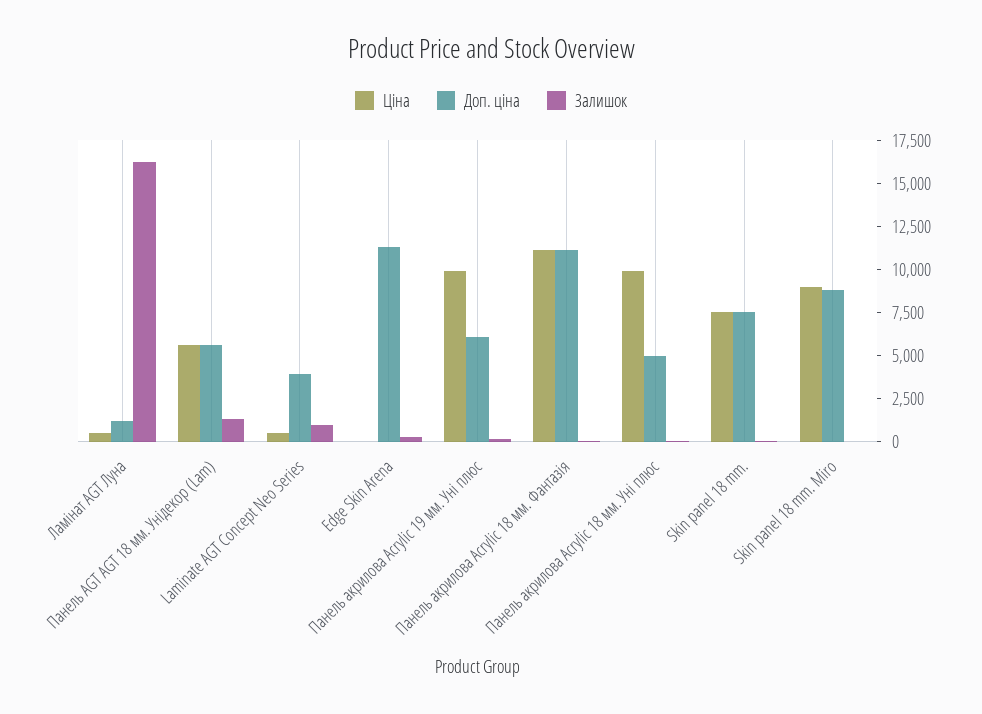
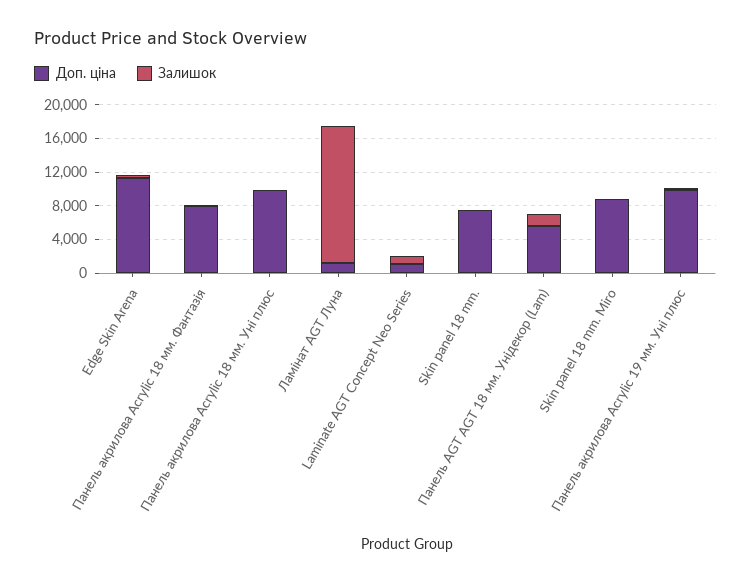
  {
-   "Ціна": {
-     "Ламінат AGT Луна": 500,
-     "Панель AGT AGT 18 мм. Унідекор (Lam)": 5500,
-     "Laminate AGT Concept Neo Series": 500,
-     "Edge Skin Arena": 0,
-     "Панель акрилова Acrylic 19 мм. Уні плюс": 10000,
-     "Панель акрилова Acrylic 18 мм. Фантазія": 11000,
-     "Панель акрилова Acrylic 18 мм. Уні плюс": 10000,
-     "Skin panel 18 mm.": 7500,
-     "Skin panel 18 mm. Miro": 9000
-   },
    "Доп. ціна": {
      "Ламінат AGT Луна": 1000,
      "Панель AGT AGT 18 мм. Унідекор (Lam)": 5500,
-     "Laminate AGT Concept Neo Series": 4000,
+     "Laminate AGT Concept Neo Series": 1000,
      "Edge Skin Arena": 11500,
-     "Панель акрилова Acrylic 19 мм. Уні плюс": 6000,
+     "Панель акрилова Acrylic 19 мм. Уні плюс": 10000,
-     "Панель акрилова Acrylic 18 мм. Фантазія": 11000,
+     "Панель акрилова Acrylic 18 мм. Фантазія": 8000,
-     "Панель акрилова Acrylic 18 мм. Уні плюс": 5000,
+     "Панель акрилова Acrylic 18 мм. Уні плюс": 10000,
      "Skin panel 18 mm.": 7500,
      "Skin panel 18 mm. Miro": 9000
    },
    "Залишок": {
      "Ламінат AGT Луна": 16500,
      "Панель AGT AGT 18 мм. Унідекор (Lam)": 1500,
      "Laminate AGT Concept Neo Series": 1000,
      "Edge Skin Arena": 500,
      "Панель акрилова Acrylic 19 мм. Уні плюс": 0,
      "Панель акрилова Acrylic 18 мм. Фантазія": 0,
      "Панель акрилова Acrylic 18 мм. Уні плюс": 0,
      "Skin panel 18 mm.": 0,
      "Skin panel 18 mm. Miro": 0
    }
  }

